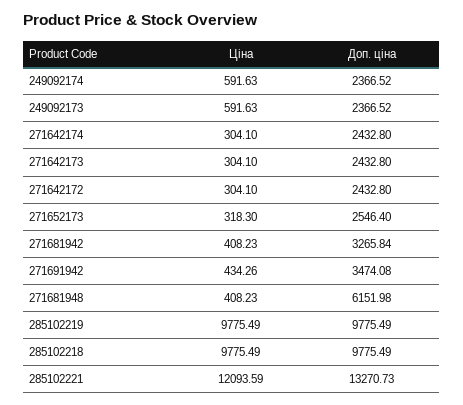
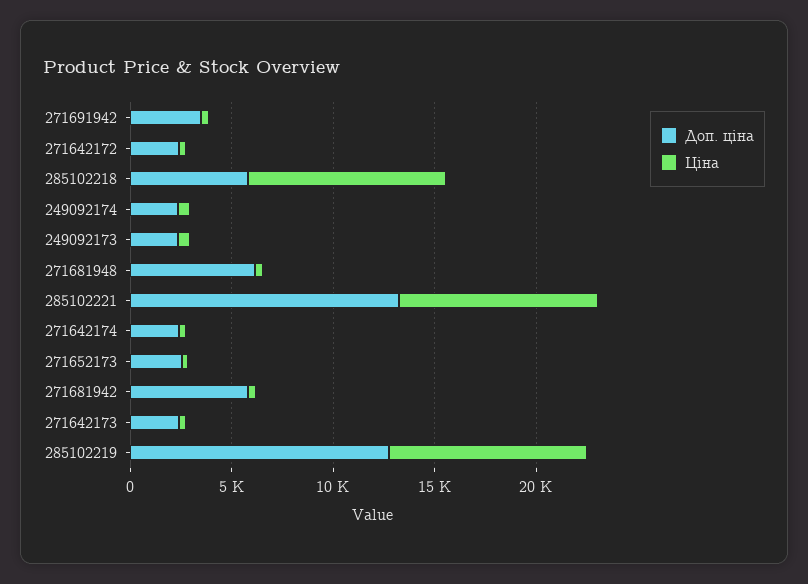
  {
    "Ціна": {
      "249092174": 591.63,
      "249092173": 591.63,
      "271642174": 304.1,
      "271642173": 304.1,
      "271642172": 304.1,
      "271652173": 318.3,
      "271681942": 408.23,
      "271691942": 434.26,
      "271681948": 408.23,
      "285102219": 9775.49,
      "285102218": 9775.49,
-     "285102221": 12093.59
+     "285102221": 10000
    },
    "Доп. ціна": {
      "249092174": 2366.52,
      "249092173": 2366.52,
      "271642174": 2432.8,
      "271642173": 2432.8,
      "271642172": 2432.8,
      "271652173": 2546.4,
-     "271681942": 3265.84,
+     "271681942": 6000,
      "271691942": 3474.08,
      "271681948": 6151.98,
-     "285102219": 9775.49,
+     "285102219": 13000,
-     "285102218": 9775.49,
+     "285102218": 6000,
      "285102221": 13270.73
    }
  }

